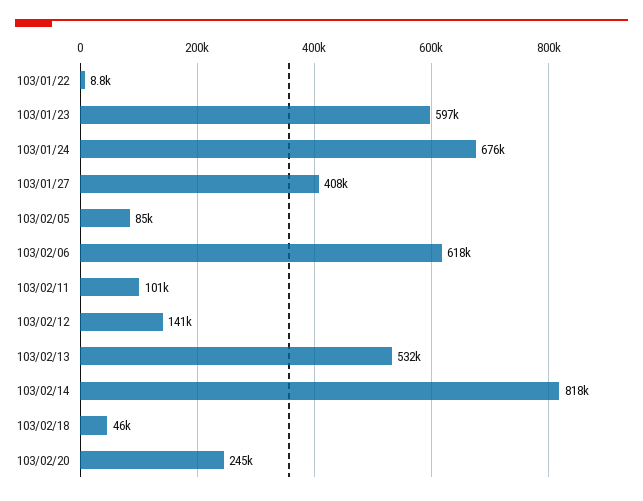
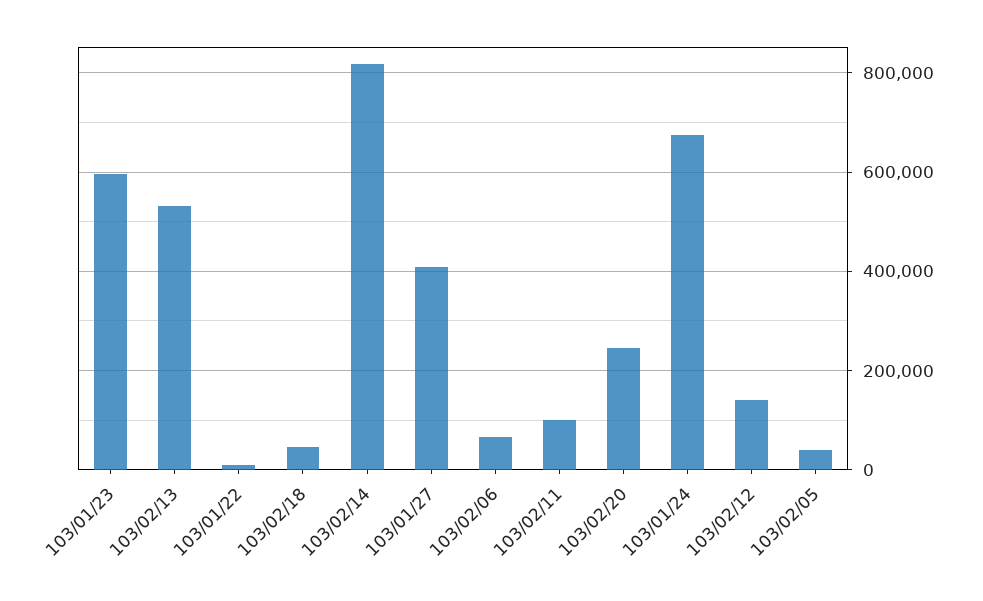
  {
    "103/01/22": 8800,
    "103/01/23": 597000,
    "103/01/24": 676000,
    "103/01/27": 408000,
-   "103/02/05": 85000,
+   "103/02/05": 40000,
-   "103/02/06": 618000,
+   "103/02/06": 60000,
    "103/02/11": 101000,
    "103/02/12": 141000,
    "103/02/13": 532000,
    "103/02/14": 818000,
    "103/02/18": 46000,
    "103/02/20": 245000
  }

